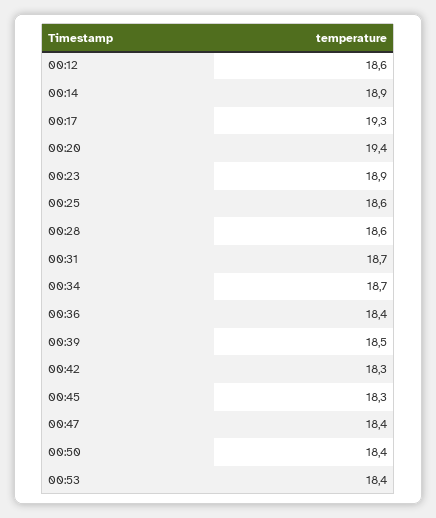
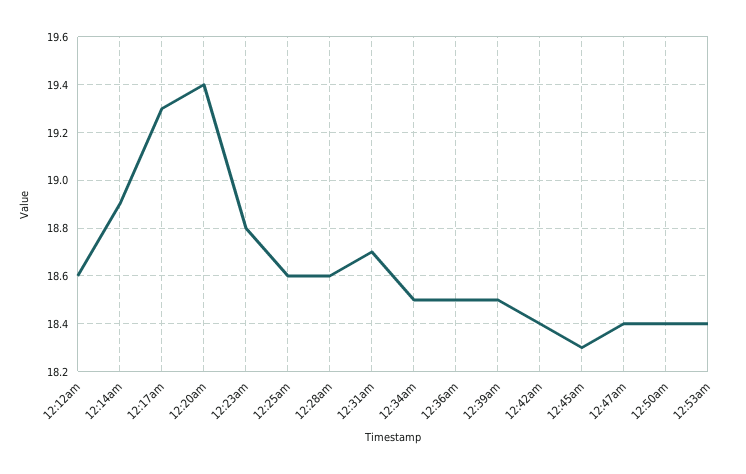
  {
    "00:12": 18.6,
    "00:14": 18.9,
    "00:17": 19.3,
    "00:20": 19.4,
-   "00:23": 18.9,
+   "00:23": 18.8,
    "00:25": 18.6,
    "00:28": 18.6,
    "00:31": 18.7,
-   "00:34": 18.7,
+   "00:34": 18.5,
-   "00:36": 18.4,
+   "00:36": 18.5,
    "00:39": 18.5,
-   "00:42": 18.3,
+   "00:42": 18.4,
    "00:45": 18.3,
    "00:47": 18.4,
    "00:50": 18.4,
    "00:53": 18.4
  }

